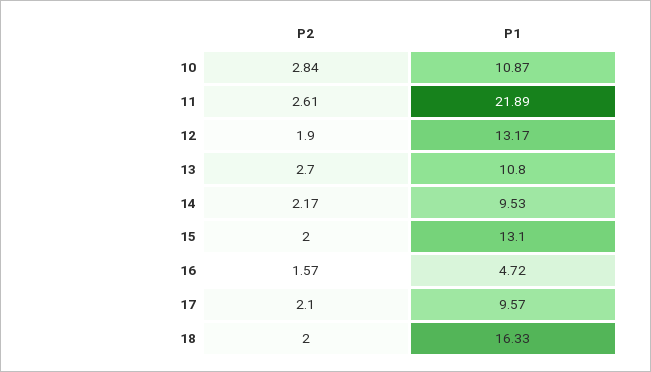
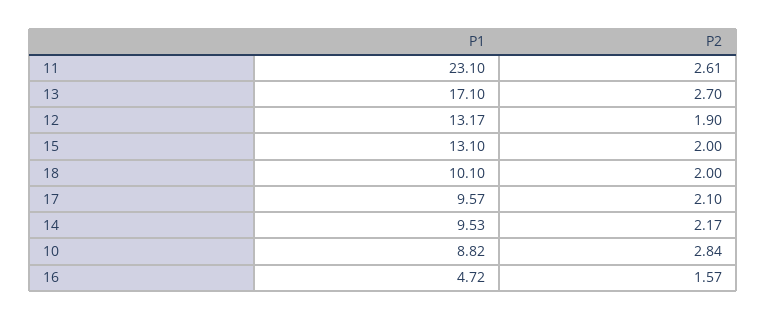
  {
    "P2": {
      "10": 2.84,
      "11": 2.61,
      "12": 1.9,
      "13": 2.7,
      "14": 2.17,
      "15": 2,
      "16": 1.57,
      "17": 2.1,
      "18": 2
    },
    "P1": {
-     "10": 10.87,
+     "10": 8.82,
-     "11": 21.89,
+     "11": 23.1,
      "12": 13.17,
-     "13": 10.8,
+     "13": 17.1,
      "14": 9.53,
      "15": 13.1,
      "16": 4.72,
      "17": 9.57,
-     "18": 16.33
+     "18": 10.1
    }
  }

